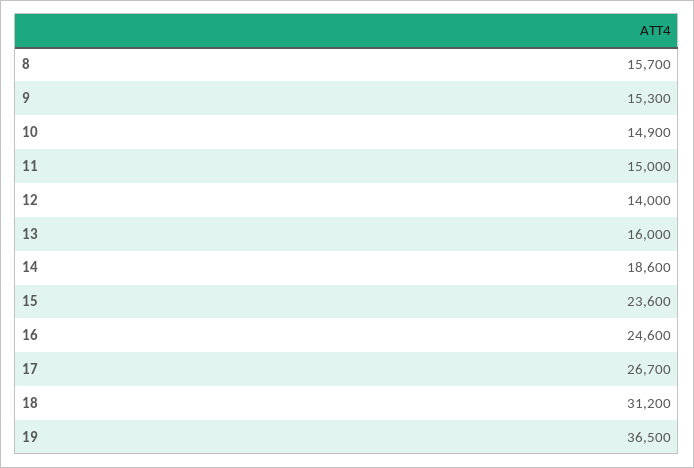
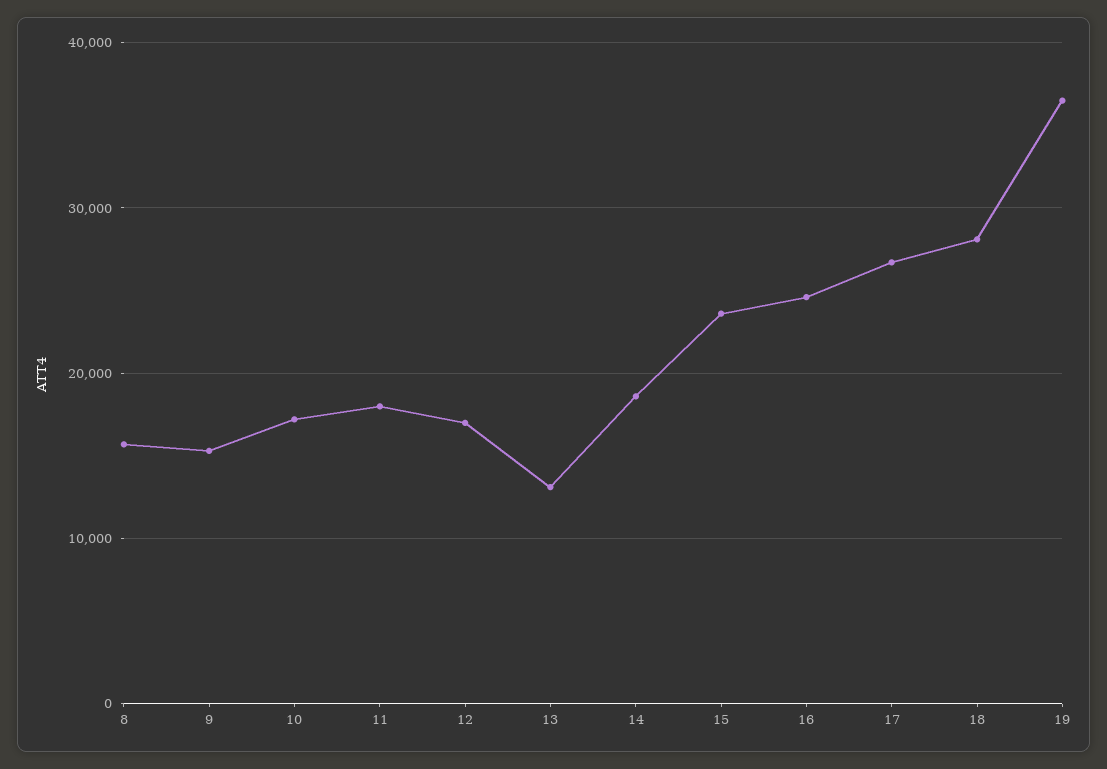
  {
    "8": 15700,
    "9": 15300,
-   "10": 14900,
+   "10": 17000,
-   "11": 15000,
+   "11": 18000,
-   "12": 14000,
+   "12": 17000,
-   "13": 16000,
+   "13": 13000,
    "14": 18600,
    "15": 23600,
    "16": 24600,
    "17": 26700,
-   "18": 31200,
+   "18": 28000,
    "19": 36500
  }

